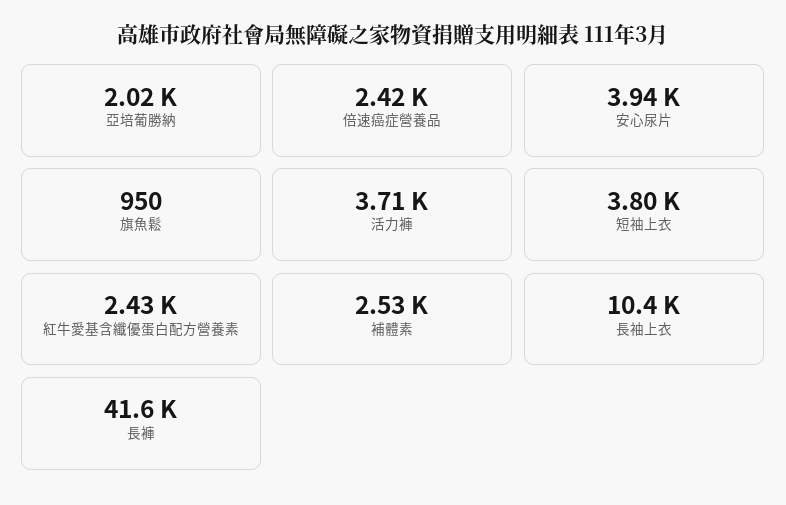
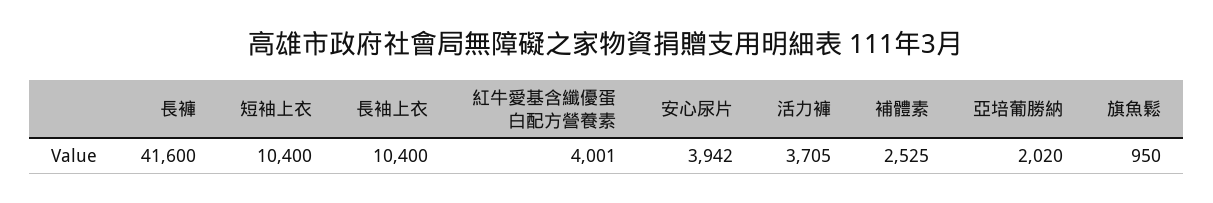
  {
    "亞培葡勝納": 2020,
-   "倍速癌症營養品": 2420,
    "安心尿片": 3942,
    "旗魚鬆": 950,
    "活力褲": 3705,
-   "短袖上衣": 3800,
+   "短袖上衣": 10400,
-   "紅牛愛基含纖優蛋白配方營養素": 2430,
+   "紅牛愛基含纖優蛋白配方營養素": 4001,
    "補體素": 2525,
    "長袖上衣": 10400,
    "長褲": 41600
  }

